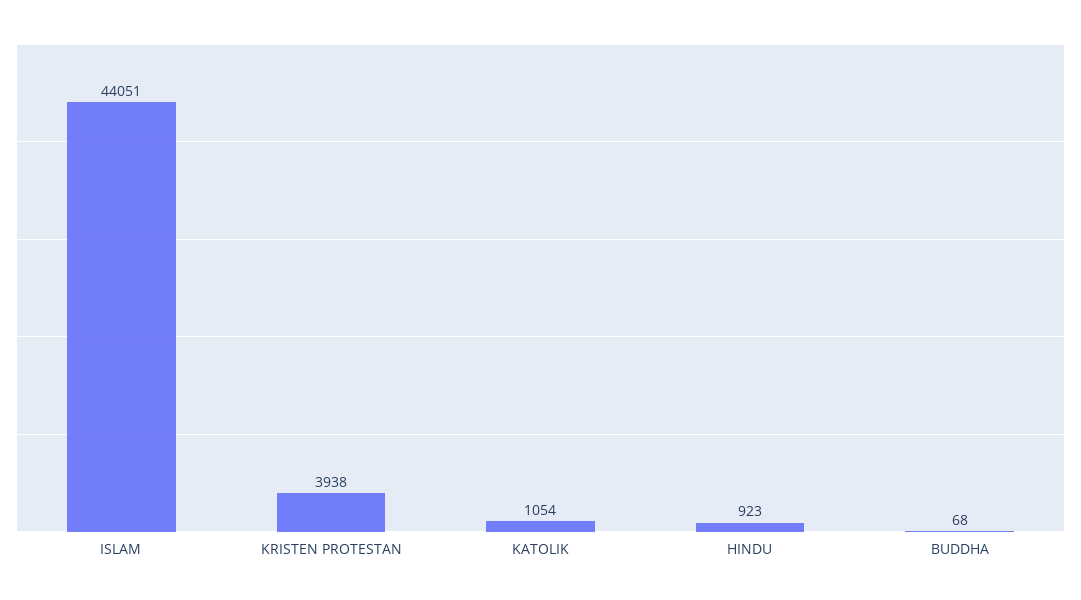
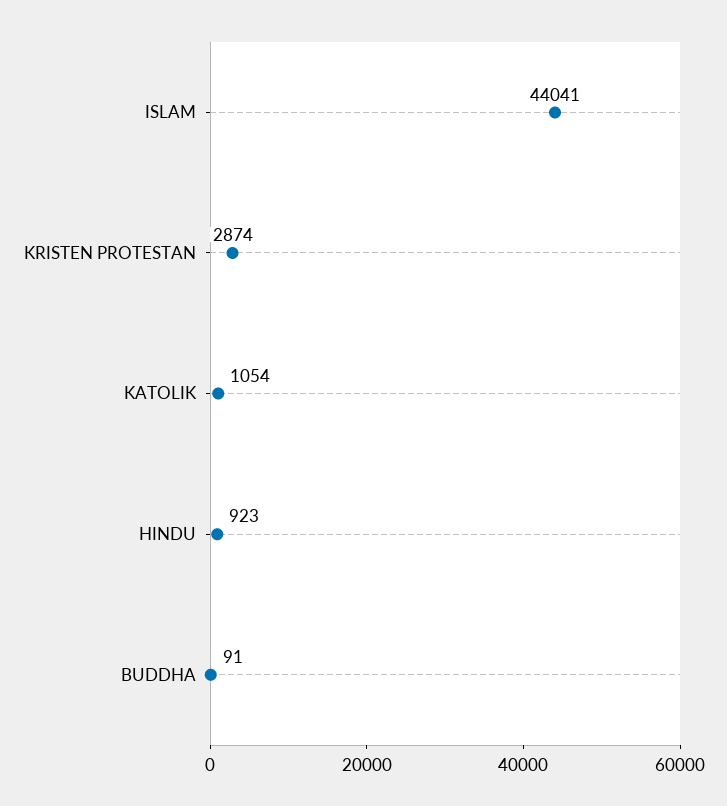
  {
-   "ISLAM": 44051,
+   "ISLAM": 44041,
-   "KRISTEN PROTESTAN": 3938,
+   "KRISTEN PROTESTAN": 2874,
    "KATOLIK": 1054,
    "HINDU": 923,
-   "BUDDHA": 68
+   "BUDDHA": 91
  }

